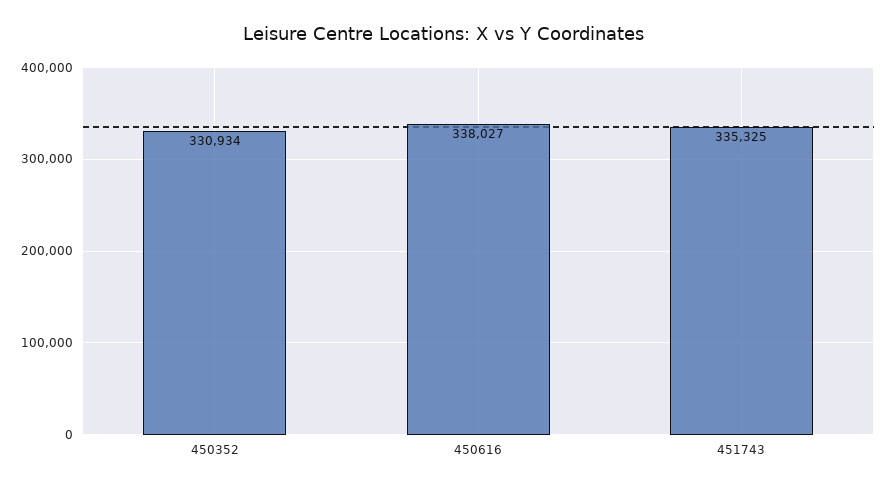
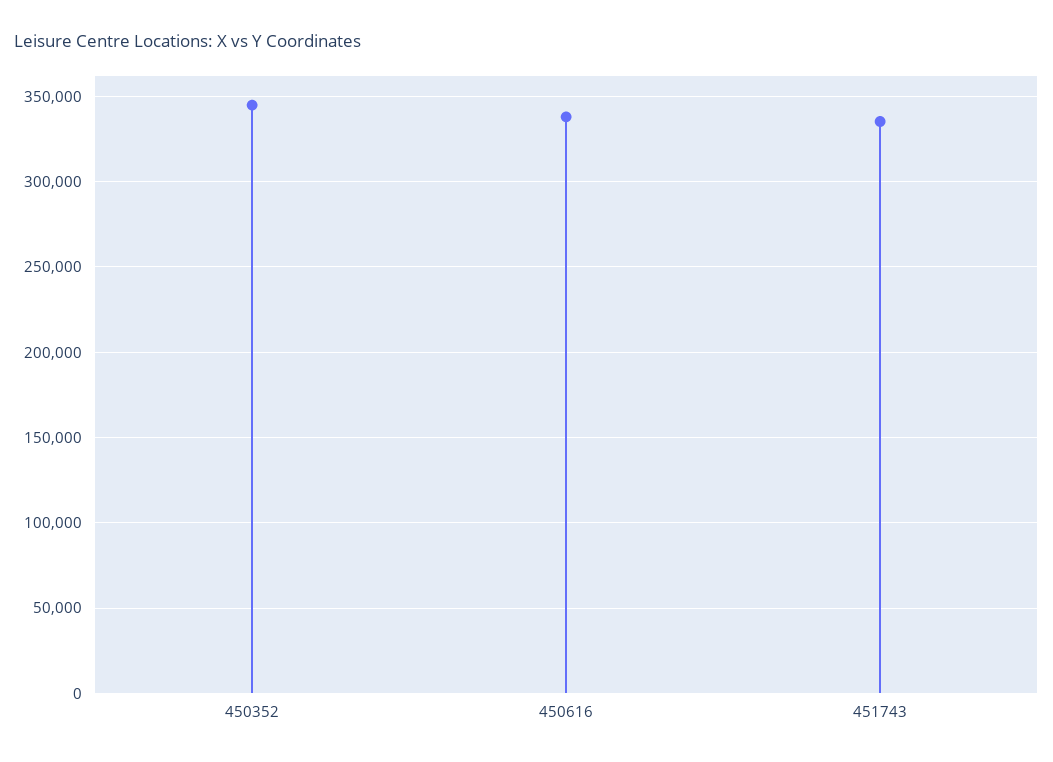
  {
-   "450352": 330934,
+   "450352": 345000,
    "450616": 338027,
    "451743": 335325
  }

